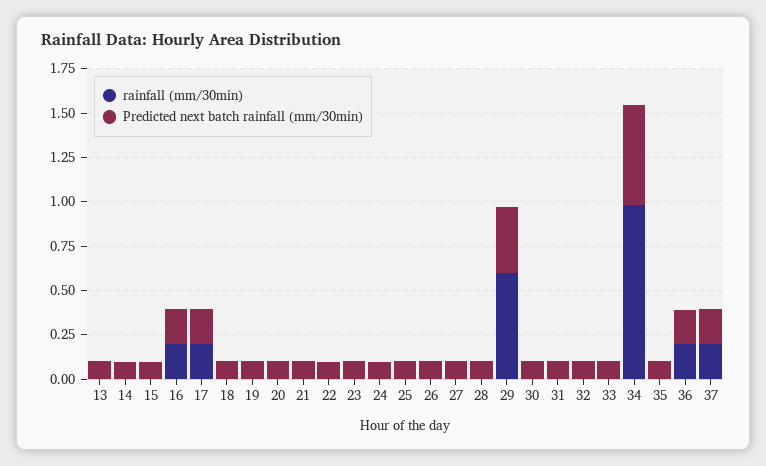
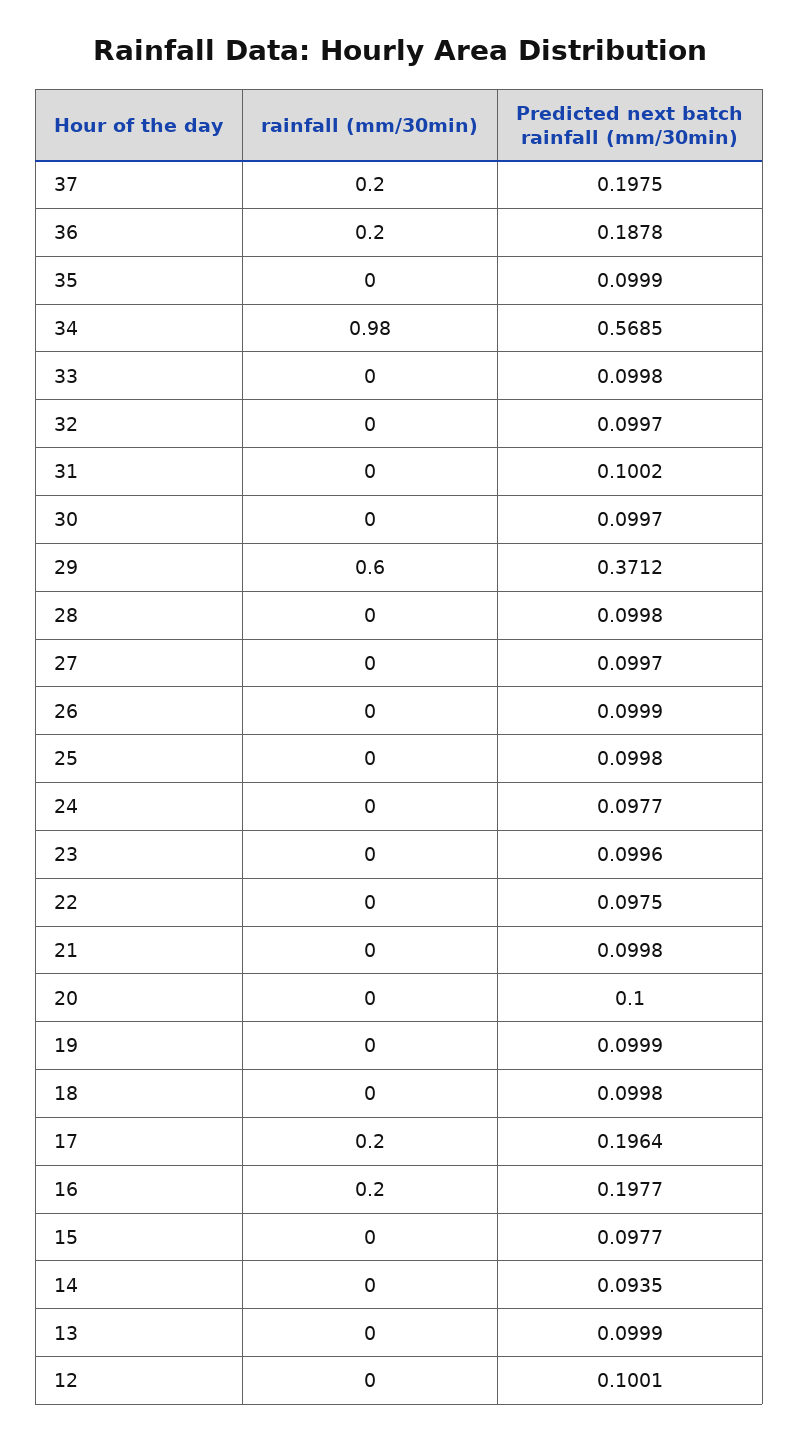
  {
    "rainfall (mm/30min)": {
      "13": 0,
      "14": 0,
      "15": 0,
      "16": 0.2,
      "17": 0.2,
      "18": 0,
      "19": 0,
      "20": 0,
      "21": 0,
      "22": 0,
      "23": 0,
      "24": 0,
      "25": 0,
      "26": 0,
      "27": 0,
      "28": 0,
      "29": 0.6,
      "30": 0,
      "31": 0,
      "32": 0,
      "33": 0,
      "34": 0.98,
      "35": 0,
      "36": 0.2,
-     "37": 0.2
+     "37": 0.2,
+     "12": 0
    },
    "Predicted next batch rainfall (mm/30min)": {
      "13": 0.0999,
      "14": 0.0935,
      "15": 0.0977,
      "16": 0.1977,
      "17": 0.1964,
      "18": 0.0998,
      "19": 0.0999,
      "20": 0.1,
      "21": 0.0998,
      "22": 0.0975,
      "23": 0.0996,
      "24": 0.0977,
      "25": 0.0998,
      "26": 0.0999,
      "27": 0.0997,
      "28": 0.0998,
      "29": 0.3712,
      "30": 0.0997,
      "31": 0.1002,
      "32": 0.0997,
      "33": 0.0998,
      "34": 0.5685,
      "35": 0.0999,
      "36": 0.1878,
-     "37": 0.1975
+     "37": 0.1975,
+     "12": 0.1001
    }
  }

